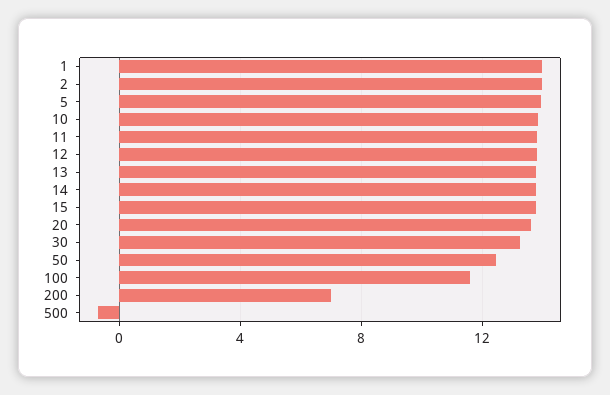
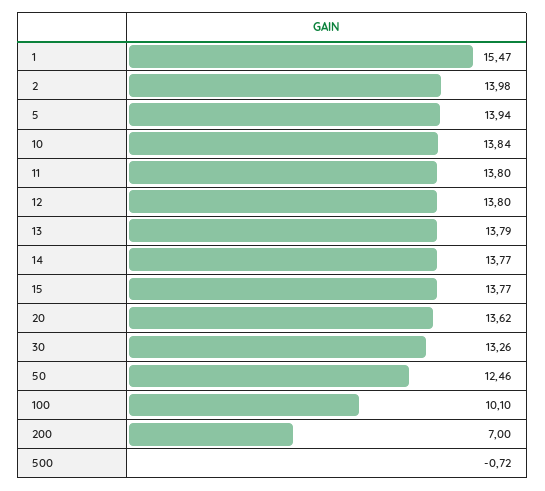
  {
-   "1": 14,
+   "1": 15.47,
    "2": 13.98,
    "5": 13.94,
    "10": 13.84,
    "11": 13.8,
    "12": 13.8,
    "13": 13.79,
    "14": 13.77,
    "15": 13.77,
    "20": 13.62,
    "30": 13.26,
    "50": 12.46,
-   "100": 11.5,
+   "100": 10.1,
    "200": 7,
    "500": -0.72
  }

